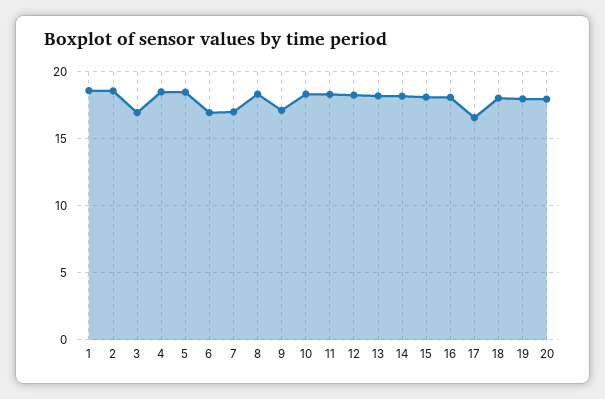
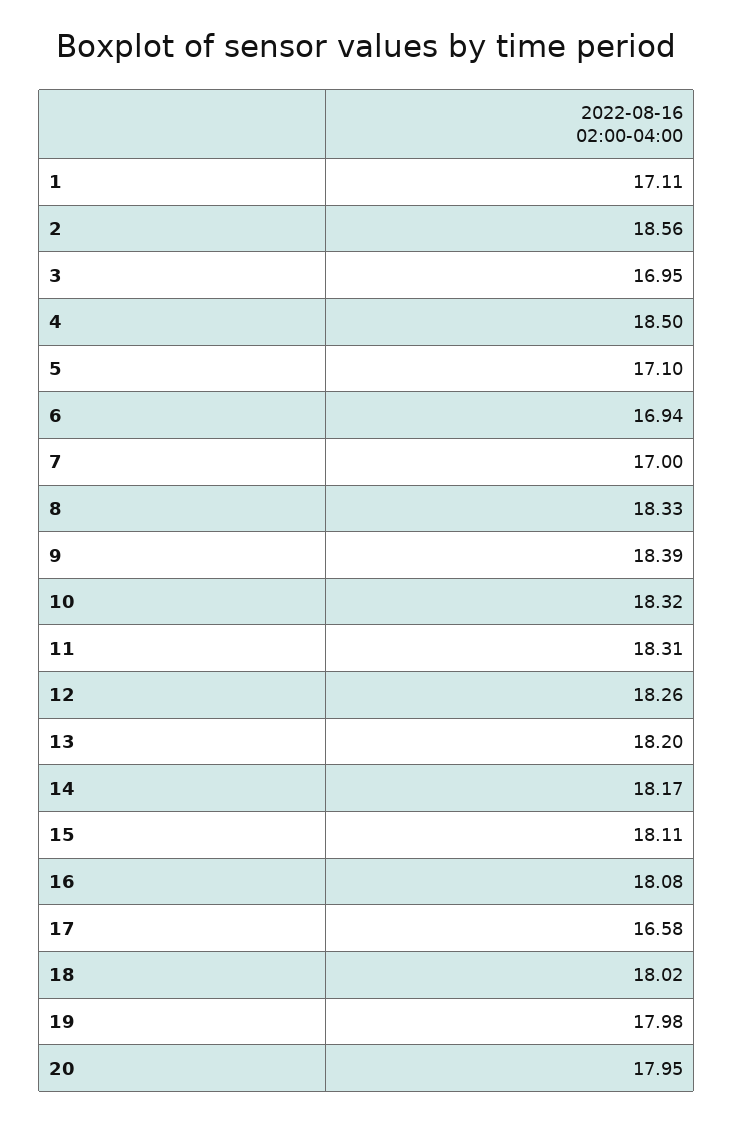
  {
-   "1": 18.5,
+   "1": 17.11,
    "2": 18.56,
    "3": 16.95,
    "4": 18.5,
-   "5": 18.5,
+   "5": 17.1,
    "6": 16.94,
    "7": 17,
    "8": 18.33,
-   "9": 17,
+   "9": 18.39,
    "10": 18.32,
    "11": 18.31,
    "12": 18.26,
    "13": 18.2,
    "14": 18.17,
    "15": 18.11,
    "16": 18.08,
    "17": 16.58,
    "18": 18.02,
    "19": 17.98,
    "20": 17.95
  }

